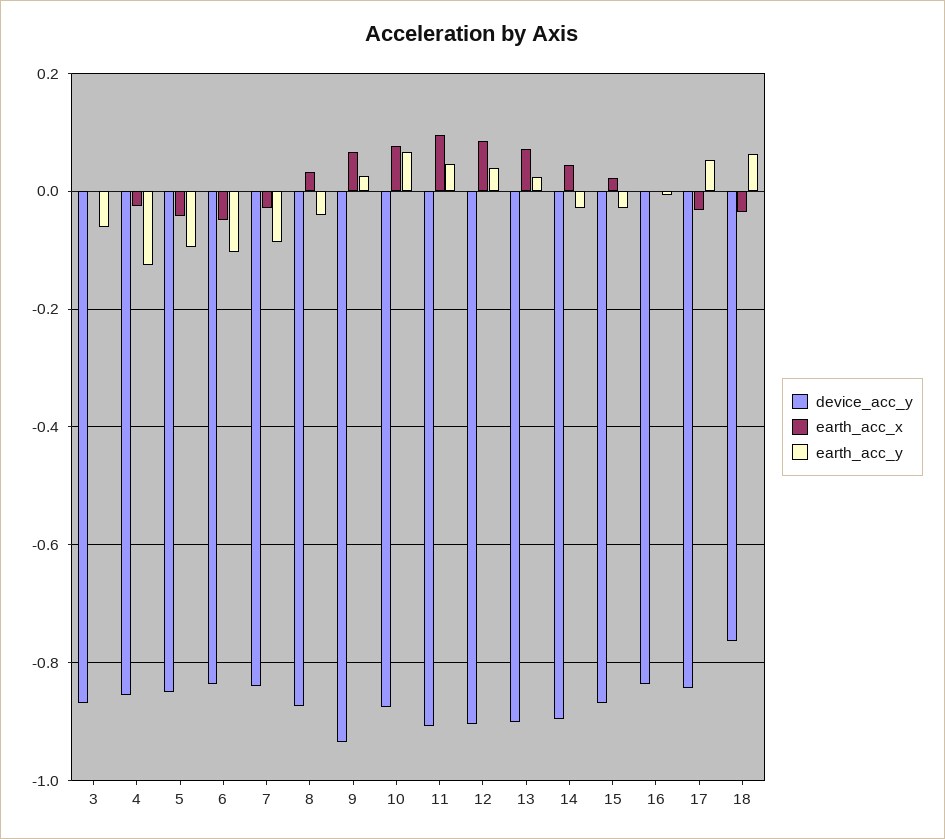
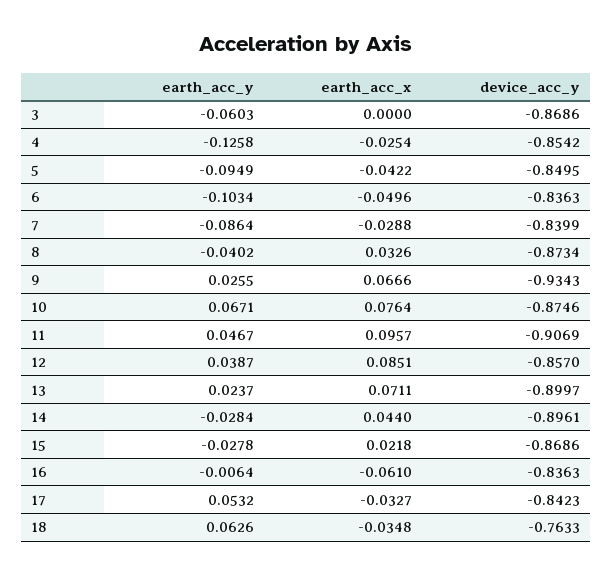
  {
    "device_acc_y": {
      "3": -0.8686,
      "4": -0.8542,
      "5": -0.8495,
      "6": -0.8363,
      "7": -0.8399,
      "8": -0.8734,
      "9": -0.9343,
      "10": -0.8746,
      "11": -0.9069,
-     "12": -0.9,
+     "12": -0.857,
      "13": -0.8997,
      "14": -0.8961,
      "15": -0.8686,
      "16": -0.8363,
      "17": -0.8423,
      "18": -0.7633
    },
    "earth_acc_x": {
      "3": 0,
      "4": -0.0254,
      "5": -0.0422,
      "6": -0.0496,
      "7": -0.0288,
      "8": 0.0326,
      "9": 0.0666,
      "10": 0.0764,
      "11": 0.0957,
      "12": 0.0851,
      "13": 0.0711,
      "14": 0.044,
      "15": 0.0218,
-     "16": 0,
+     "16": -0.061,
      "17": -0.0327,
      "18": -0.0348
    },
    "earth_acc_y": {
      "3": -0.0603,
      "4": -0.1258,
      "5": -0.0949,
      "6": -0.1034,
      "7": -0.0864,
      "8": -0.0402,
      "9": 0.0255,
      "10": 0.0671,
      "11": 0.0467,
      "12": 0.0387,
      "13": 0.0237,
      "14": -0.0284,
      "15": -0.0278,
      "16": -0.0064,
      "17": 0.0532,
      "18": 0.0626
    }
  }

